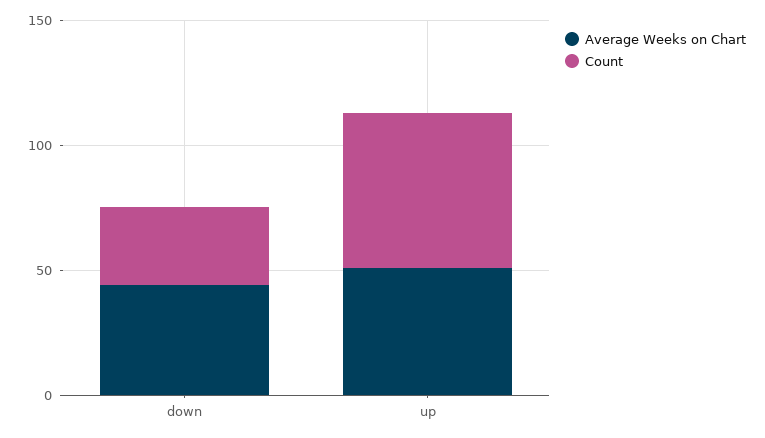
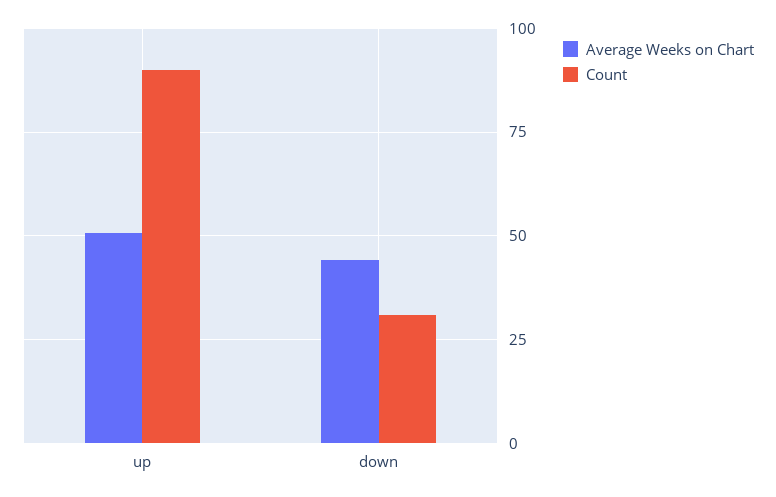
  {
    "Average Weeks on Chart": {
      "down": 45,
      "up": 50
    },
    "Count": {
      "down": 30,
-     "up": 60
+     "up": 90
    }
  }

